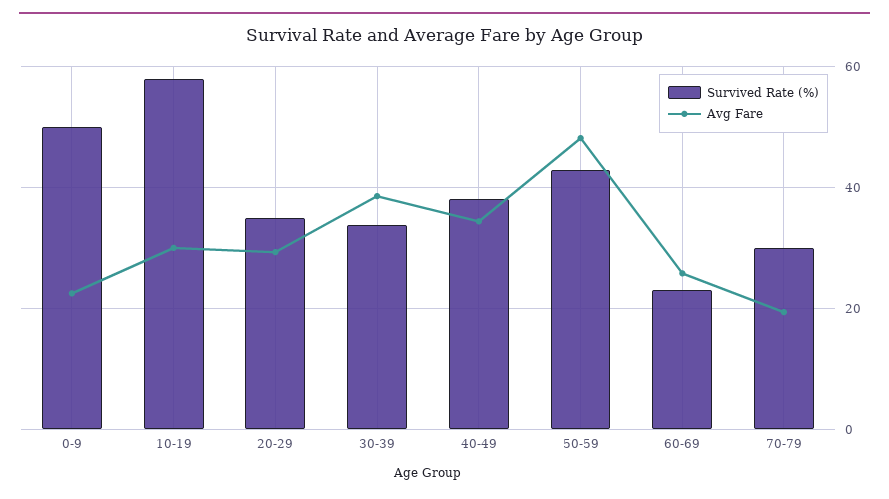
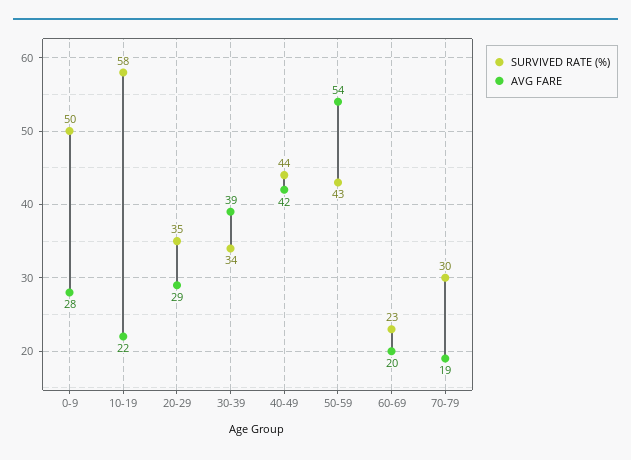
  {
    "Survived Rate (%)": {
      "0-9": 50,
      "10-19": 58,
      "20-29": 35,
      "30-39": 34,
-     "40-49": 38,
+     "40-49": 44,
      "50-59": 43,
      "60-69": 23,
      "70-79": 30
    },
    "Avg Fare": {
-     "0-9": 22,
+     "0-9": 28,
-     "10-19": 30,
+     "10-19": 22,
      "20-29": 29,
      "30-39": 39,
-     "40-49": 34,
+     "40-49": 42,
-     "50-59": 48,
+     "50-59": 54,
-     "60-69": 26,
+     "60-69": 20,
      "70-79": 19
    }
  }

